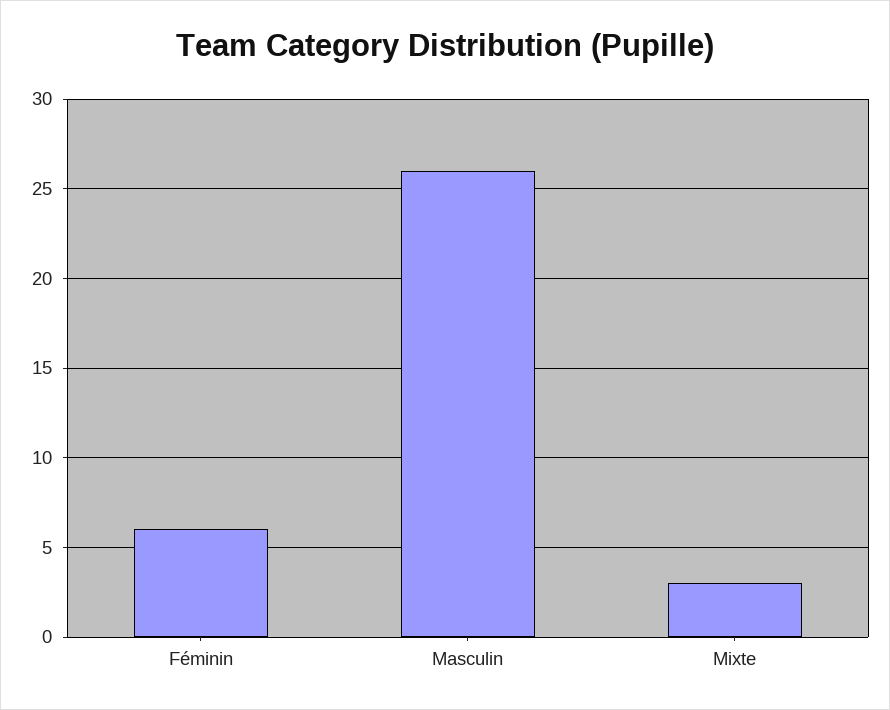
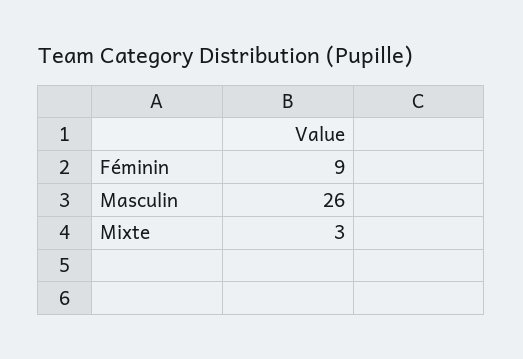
  {
-   "Féminin": 6,
+   "Féminin": 9,
    "Masculin": 26,
    "Mixte": 3
  }

